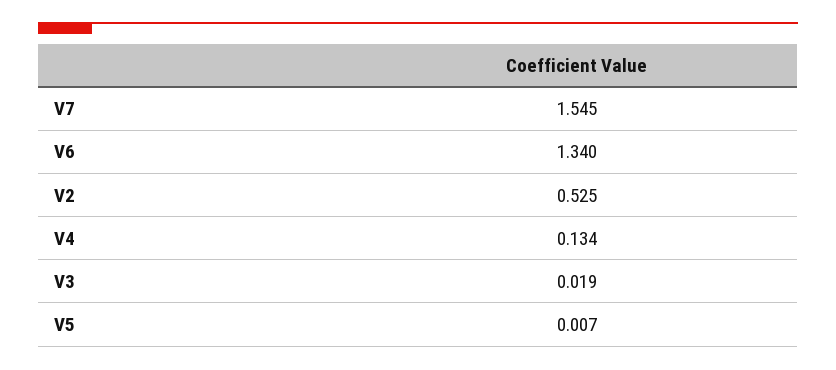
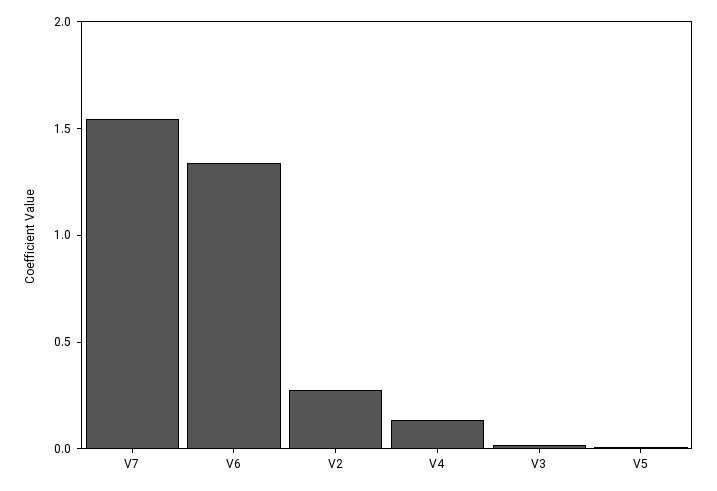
  {
    "V7": 1.545,
    "V6": 1.34,
-   "V2": 0.525,
+   "V2": 0.3,
    "V4": 0.134,
    "V3": 0.019,
    "V5": 0.007
  }

